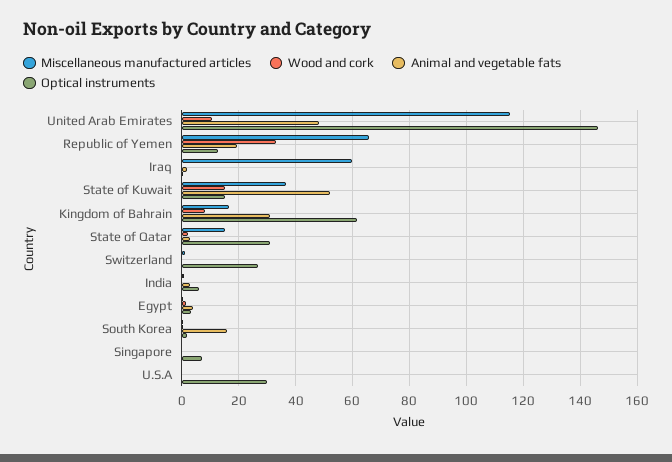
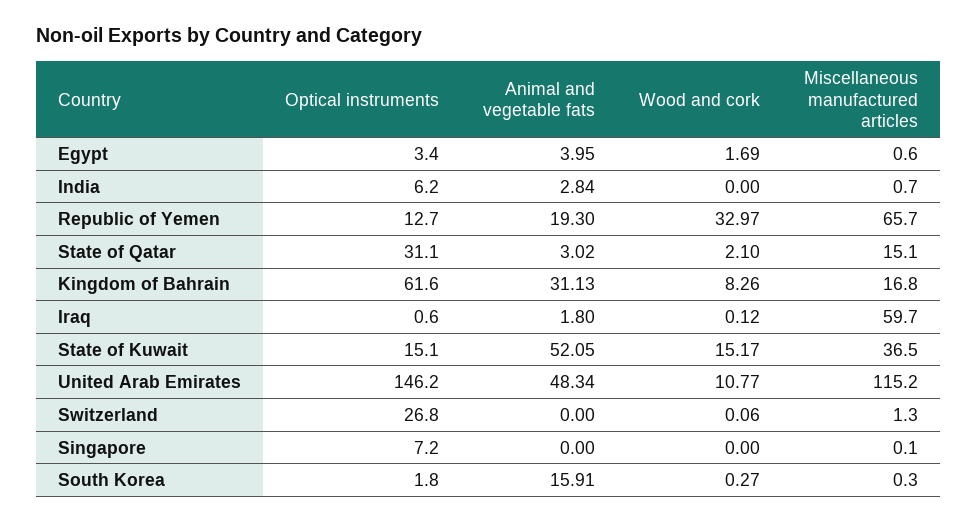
  {
    "Miscellaneous manufactured articles": {
      "United Arab Emirates": 115.2,
      "Republic of Yemen": 65.7,
      "Iraq": 59.7,
      "State of Kuwait": 36.5,
      "Kingdom of Bahrain": 16.8,
      "State of Qatar": 15.1,
      "Switzerland": 1.3,
      "India": 0.7,
      "Egypt": 0.6,
      "South Korea": 0.3,
-     "Singapore": 0.1,
+     "Singapore": 0.1
-     "U.S.A": 0
    },
    "Wood and cork": {
      "United Arab Emirates": 10.77,
      "Republic of Yemen": 32.97,
      "Iraq": 0.12,
      "State of Kuwait": 15.17,
      "Kingdom of Bahrain": 8.26,
      "State of Qatar": 2.1,
      "Switzerland": 0.06,
      "India": 0,
      "Egypt": 1.69,
      "South Korea": 0.27,
-     "Singapore": 0,
+     "Singapore": 0
-     "U.S.A": 0
    },
    "Animal and vegetable fats": {
      "United Arab Emirates": 48.34,
      "Republic of Yemen": 19.3,
      "Iraq": 1.8,
      "State of Kuwait": 52.05,
      "Kingdom of Bahrain": 31.13,
      "State of Qatar": 3.02,
      "Switzerland": 0,
      "India": 2.84,
      "Egypt": 3.95,
      "South Korea": 15.91,
-     "Singapore": 0,
+     "Singapore": 0
-     "U.S.A": 0
    },
    "Optical instruments": {
      "United Arab Emirates": 146.2,
      "Republic of Yemen": 12.7,
      "Iraq": 0.6,
      "State of Kuwait": 15.1,
      "Kingdom of Bahrain": 61.6,
      "State of Qatar": 31.1,
      "Switzerland": 26.8,
      "India": 6.2,
      "Egypt": 3.4,
      "South Korea": 1.8,
-     "Singapore": 7.2,
+     "Singapore": 7.2
-     "U.S.A": 30
    }
  }

